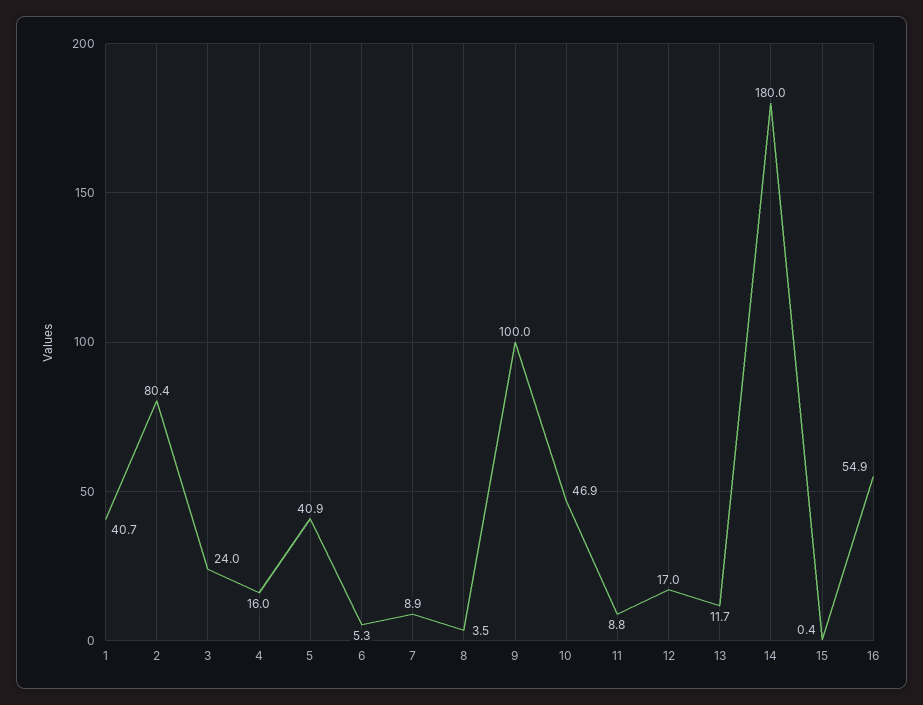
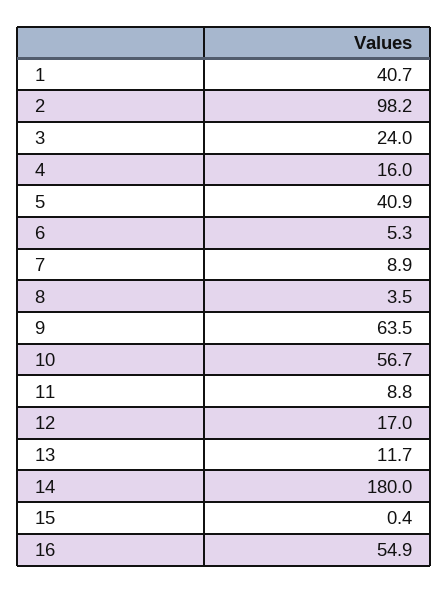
  {
    "1": 40.7,
-   "2": 80.4,
+   "2": 98.2,
    "3": 24,
    "4": 16,
    "5": 40.9,
    "6": 5.3,
    "7": 8.9,
    "8": 3.5,
-   "9": 100,
+   "9": 63.5,
-   "10": 46.9,
+   "10": 56.7,
    "11": 8.8,
    "12": 17,
    "13": 11.7,
    "14": 180,
    "15": 0.4,
    "16": 54.9
  }

